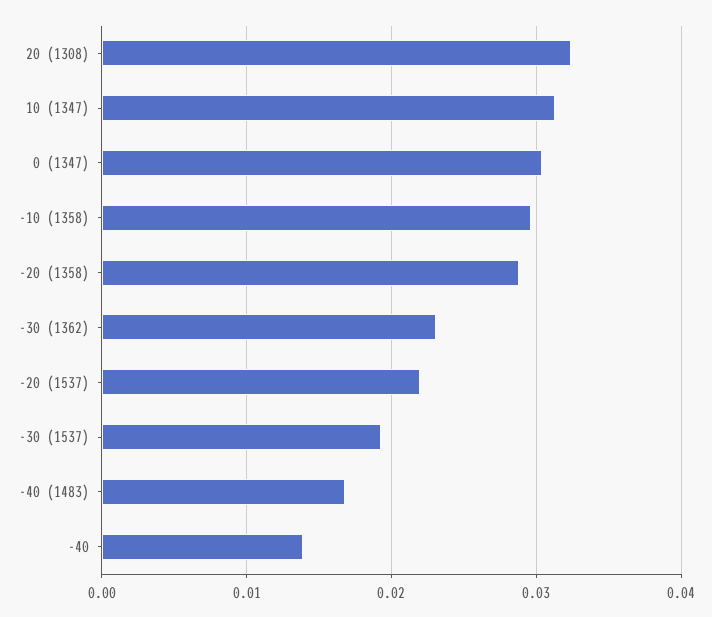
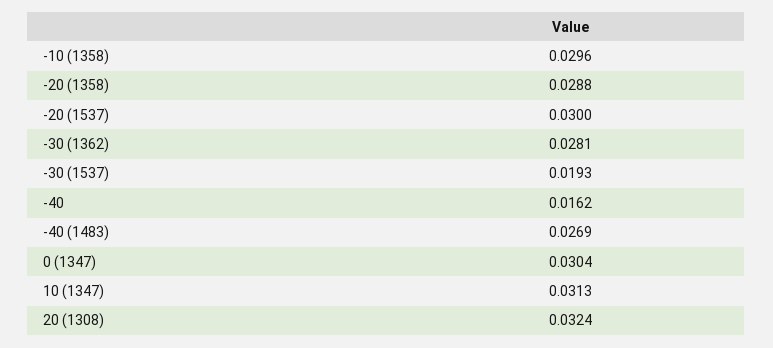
  {
    "20 (1308)": 0.0324,
    "10 (1347)": 0.0313,
    "0 (1347)": 0.0304,
    "-10 (1358)": 0.0296,
    "-20 (1358)": 0.0288,
-   "-30 (1362)": 0.023,
+   "-30 (1362)": 0.0281,
-   "-20 (1537)": 0.022,
+   "-20 (1537)": 0.03,
    "-30 (1537)": 0.0193,
-   "-40 (1483)": 0.017,
+   "-40 (1483)": 0.0269,
-   "-40": 0.014
+   "-40": 0.0162
  }

